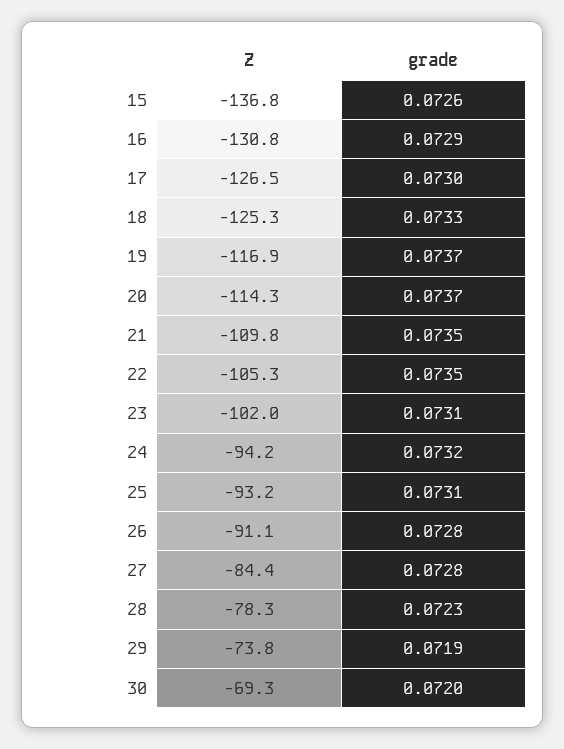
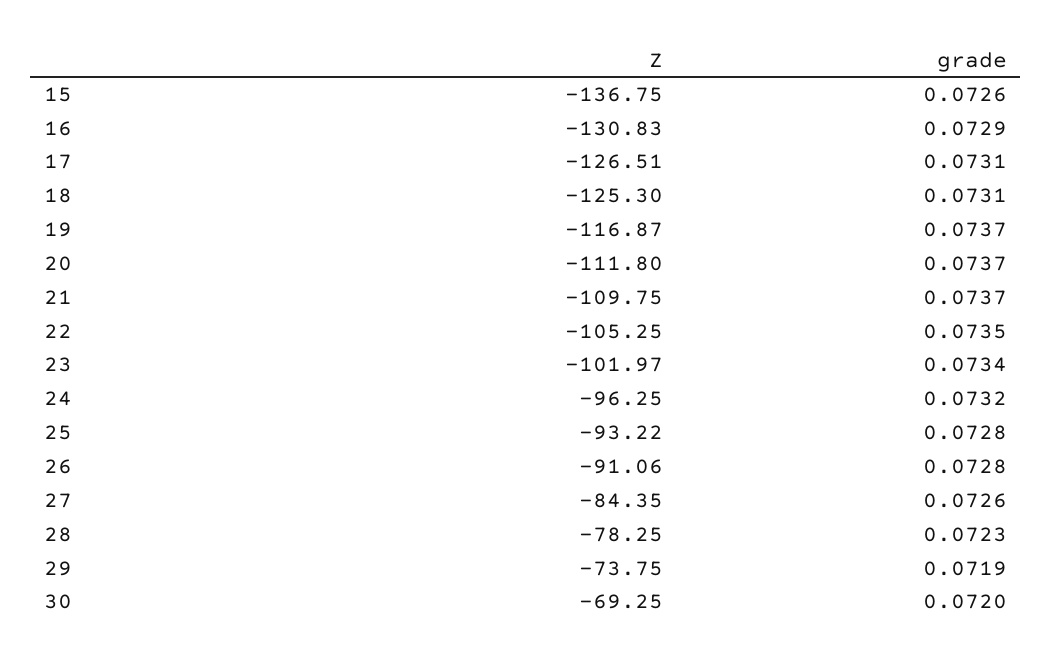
  {
    "Z": {
      "15": -136.75,
      "16": -130.83,
      "17": -126.51,
      "18": -125.3,
      "19": -116.87,
-     "20": -114.3,
+     "20": -111.8,
      "21": -109.75,
      "22": -105.25,
      "23": -101.97,
-     "24": -94.2,
+     "24": -96.25,
      "25": -93.22,
      "26": -91.06,
      "27": -84.35,
      "28": -78.25,
      "29": -73.75,
      "30": -69.25
    },
    "grade": {
      "15": 0.0726,
      "16": 0.0729,
-     "17": 0.073,
+     "17": 0.0731,
-     "18": 0.0733,
+     "18": 0.0731,
      "19": 0.0737,
      "20": 0.0737,
-     "21": 0.0735,
+     "21": 0.0737,
      "22": 0.0735,
-     "23": 0.0731,
+     "23": 0.0734,
      "24": 0.0732,
-     "25": 0.0731,
+     "25": 0.0728,
      "26": 0.0728,
-     "27": 0.0728,
+     "27": 0.0726,
      "28": 0.0723,
      "29": 0.0719,
      "30": 0.072
    }
  }

